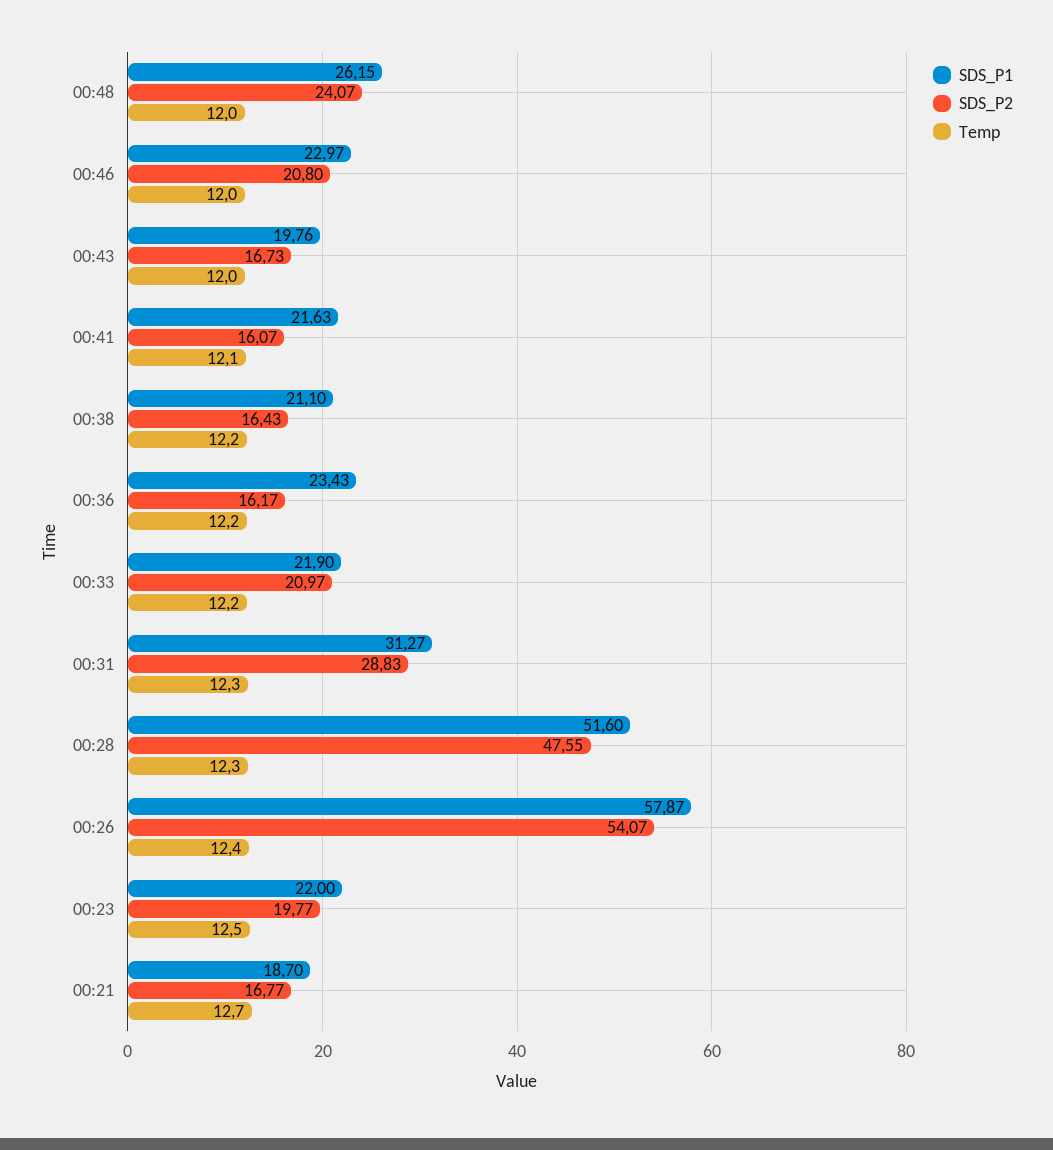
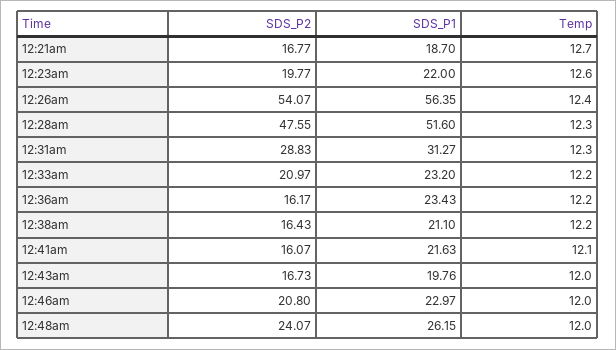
  {
    "SDS_P1": {
      "00:48": 26.15,
      "00:46": 22.97,
      "00:43": 19.76,
      "00:41": 21.63,
      "00:38": 21.1,
      "00:36": 23.43,
-     "00:33": 21.9,
+     "00:33": 23.2,
      "00:31": 31.27,
      "00:28": 51.6,
-     "00:26": 57.87,
+     "00:26": 56.35,
      "00:23": 22,
      "00:21": 18.7
    },
    "SDS_P2": {
      "00:48": 24.07,
      "00:46": 20.8,
      "00:43": 16.73,
      "00:41": 16.07,
      "00:38": 16.43,
      "00:36": 16.17,
      "00:33": 20.97,
      "00:31": 28.83,
      "00:28": 47.55,
      "00:26": 54.07,
      "00:23": 19.77,
      "00:21": 16.77
    },
    "Temp": {
      "00:48": 12,
      "00:46": 12,
      "00:43": 12,
      "00:41": 12.1,
      "00:38": 12.2,
      "00:36": 12.2,
      "00:33": 12.2,
      "00:31": 12.3,
      "00:28": 12.3,
      "00:26": 12.4,
-     "00:23": 12.5,
+     "00:23": 12.6,
      "00:21": 12.7
    }
  }

